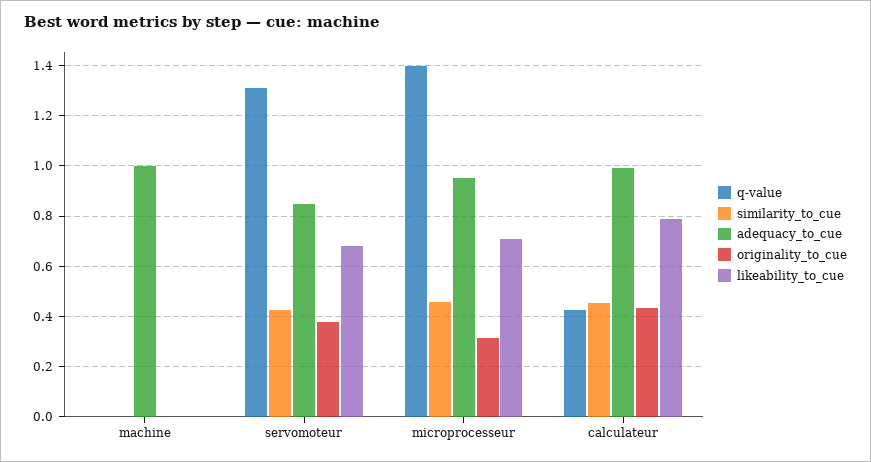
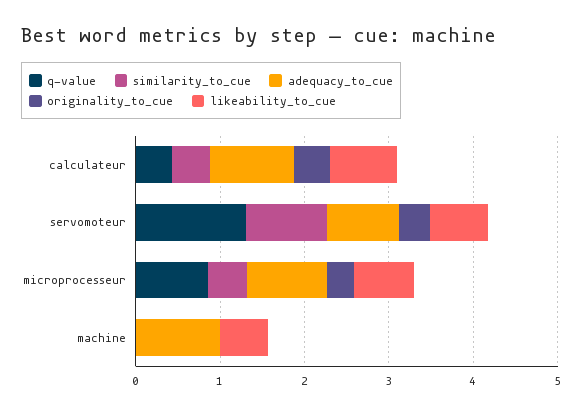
  {
    "q-value": {
      "machine": 0,
      "servomoteur": 1.3,
-     "microprocesseur": 1.4,
+     "microprocesseur": 0.8,
      "calculateur": 0.425
    },
    "similarity_to_cue": {
      "machine": 0,
-     "servomoteur": 0.425,
+     "servomoteur": 1,
      "microprocesseur": 0.45,
      "calculateur": 0.45
    },
    "adequacy_to_cue": {
      "machine": 1,
      "servomoteur": 0.85,
      "microprocesseur": 0.95,
      "calculateur": 1
    },
    "originality_to_cue": {
      "machine": 0,
      "servomoteur": 0.375,
      "microprocesseur": 0.325,
      "calculateur": 0.425
    },
    "likeability_to_cue": {
-     "machine": 0,
+     "machine": 0.6,
      "servomoteur": 0.675,
      "microprocesseur": 0.7,
      "calculateur": 0.8
    }
  }

